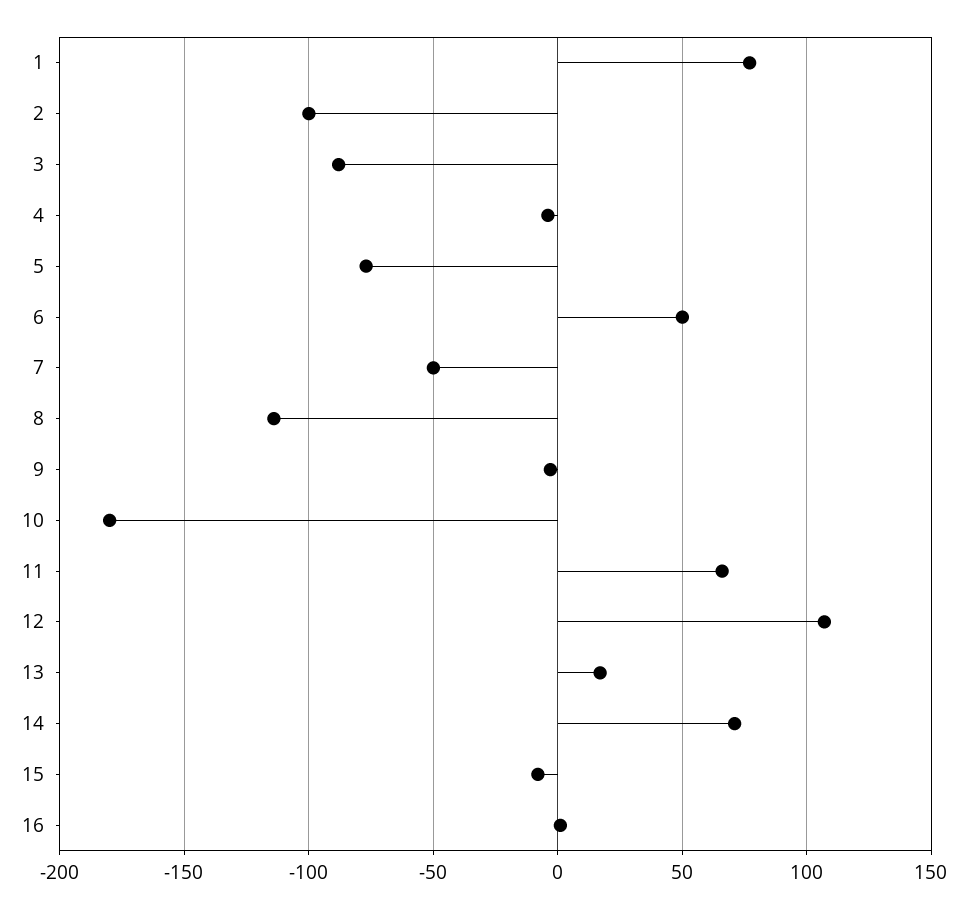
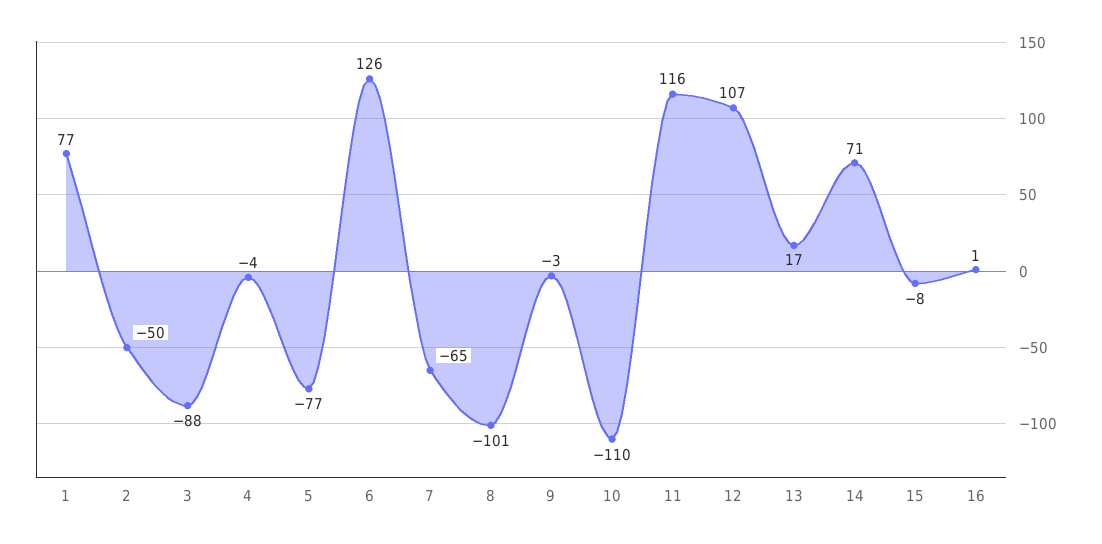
  {
    "1": 77,
-   "2": -100,
+   "2": -50,
    "3": -88,
    "4": -4,
    "5": -77,
-   "6": 50,
+   "6": 126,
-   "7": -50,
+   "7": -65,
-   "8": -115,
+   "8": -101,
    "9": -3,
-   "10": -180,
+   "10": -110,
-   "11": 65,
+   "11": 116,
    "12": 107,
    "13": 17,
    "14": 71,
    "15": -8,
    "16": 1
  }

